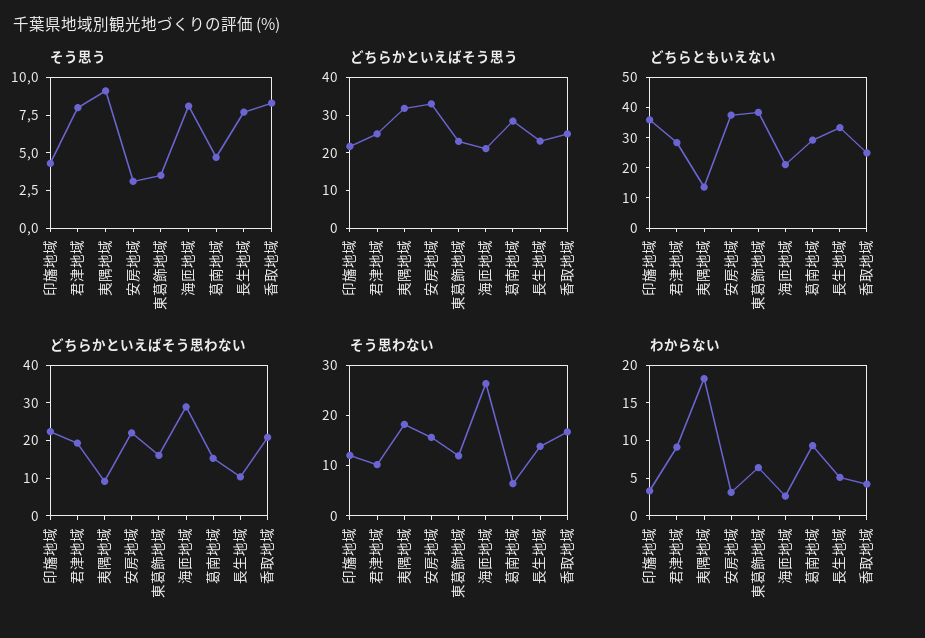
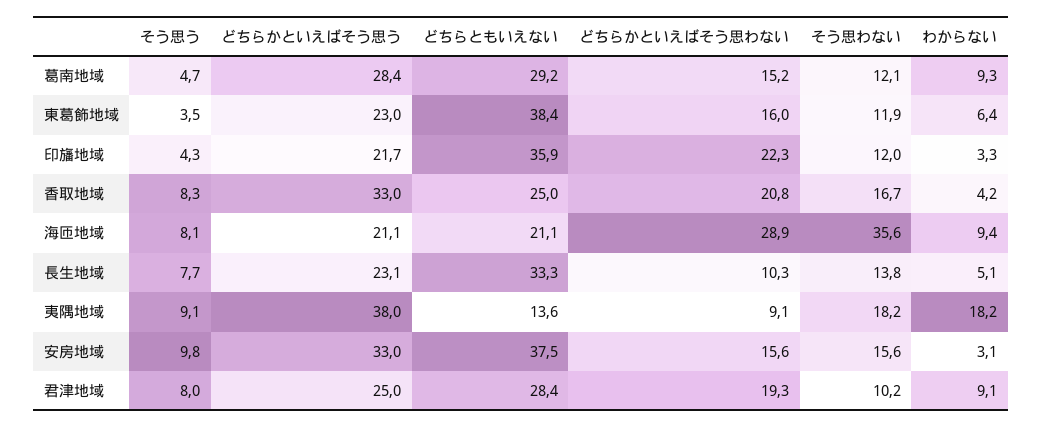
  {
    "そう思う": {
      "印旛地域": 4.3,
      "君津地域": 8,
      "夷隅地域": 9.1,
-     "安房地域": 2.5,
+     "安房地域": 9.8,
      "東葛飾地域": 3.5,
      "海匝地域": 8.1,
      "葛南地域": 4.7,
      "長生地域": 7.7,
      "香取地域": 8.3
    },
    "どちらかといえばそう思う": {
      "印旛地域": 21.7,
      "君津地域": 25,
-     "夷隅地域": 32.5,
+     "夷隅地域": 38,
      "安房地域": 33,
      "東葛飾地域": 23,
      "海匝地域": 21.1,
      "葛南地域": 28.4,
      "長生地域": 23.1,
-     "香取地域": 25
+     "香取地域": 33
    },
    "どちらともいえない": {
      "印旛地域": 35.9,
      "君津地域": 28.4,
      "夷隅地域": 13.6,
      "安房地域": 37.5,
      "東葛飾地域": 38.4,
      "海匝地域": 21.1,
      "葛南地域": 29.2,
      "長生地域": 33.3,
      "香取地域": 25
    },
    "どちらかといえばそう思わない": {
      "印旛地域": 22.3,
      "君津地域": 19.3,
      "夷隅地域": 9.1,
-     "安房地域": 22.5,
+     "安房地域": 15.6,
      "東葛飾地域": 16,
      "海匝地域": 28.9,
      "葛南地域": 15.2,
      "長生地域": 10.3,
      "香取地域": 20.8
    },
    "そう思わない": {
      "印旛地域": 12,
      "君津地域": 10.2,
      "夷隅地域": 18.2,
      "安房地域": 15.6,
      "東葛飾地域": 11.9,
-     "海匝地域": 26,
+     "海匝地域": 35.6,
-     "葛南地域": 6,
+     "葛南地域": 12.1,
      "長生地域": 13.8,
      "香取地域": 16.7
    },
    "わからない": {
      "印旛地域": 3.3,
      "君津地域": 9.1,
      "夷隅地域": 18.2,
      "安房地域": 3.1,
      "東葛飾地域": 6.4,
-     "海匝地域": 2.5,
+     "海匝地域": 9.4,
      "葛南地域": 9.3,
      "長生地域": 5.1,
      "香取地域": 4.2
    }
  }

